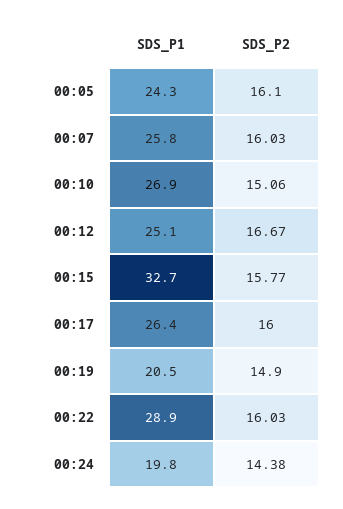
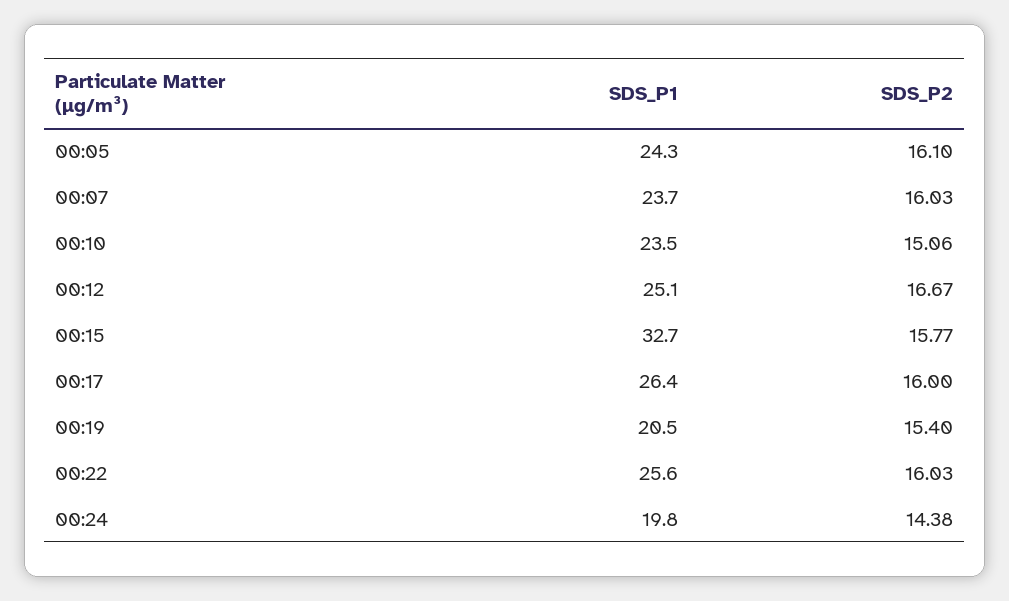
  {
    "SDS_P1": {
      "00:05": 24.3,
-     "00:07": 25.8,
+     "00:07": 23.7,
-     "00:10": 26.9,
+     "00:10": 23.5,
      "00:12": 25.1,
      "00:15": 32.7,
      "00:17": 26.4,
      "00:19": 20.5,
-     "00:22": 28.9,
+     "00:22": 25.6,
      "00:24": 19.8
    },
    "SDS_P2": {
      "00:05": 16.1,
      "00:07": 16.03,
      "00:10": 15.06,
      "00:12": 16.67,
      "00:15": 15.77,
      "00:17": 16,
-     "00:19": 14.9,
+     "00:19": 15.4,
      "00:22": 16.03,
      "00:24": 14.38
    }
  }

